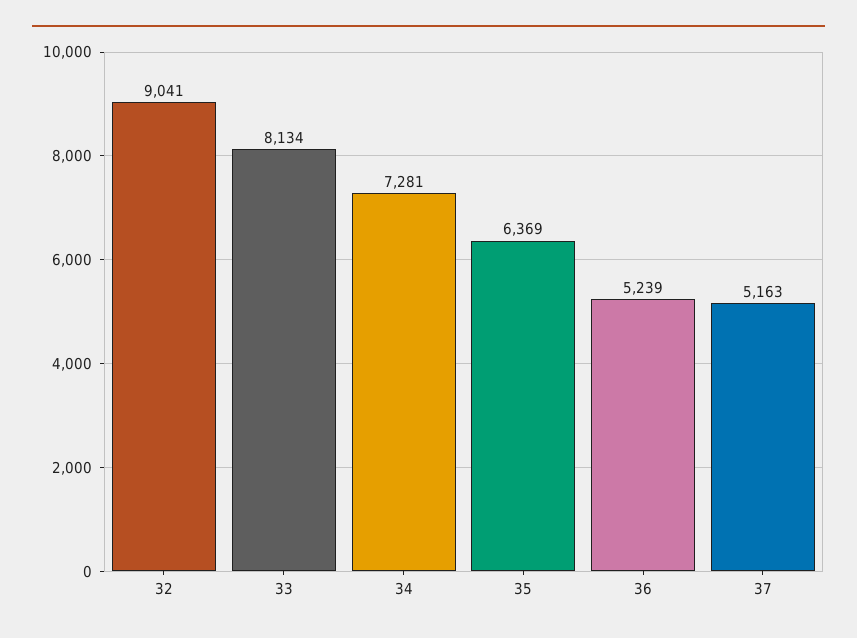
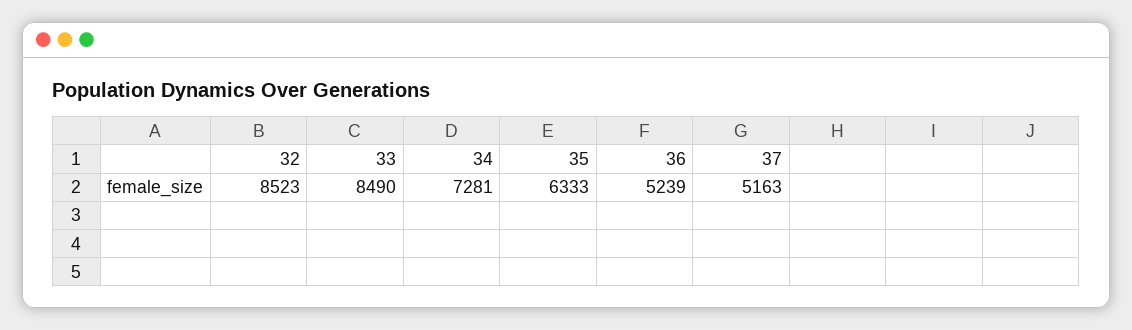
  {
-   "32": 9041,
+   "32": 8523,
-   "33": 8134,
+   "33": 8490,
    "34": 7281,
-   "35": 6369,
+   "35": 6333,
    "36": 5239,
    "37": 5163
  }

